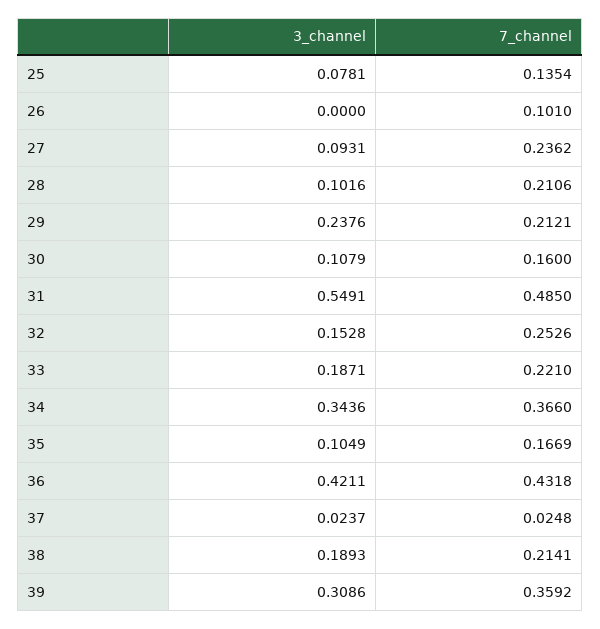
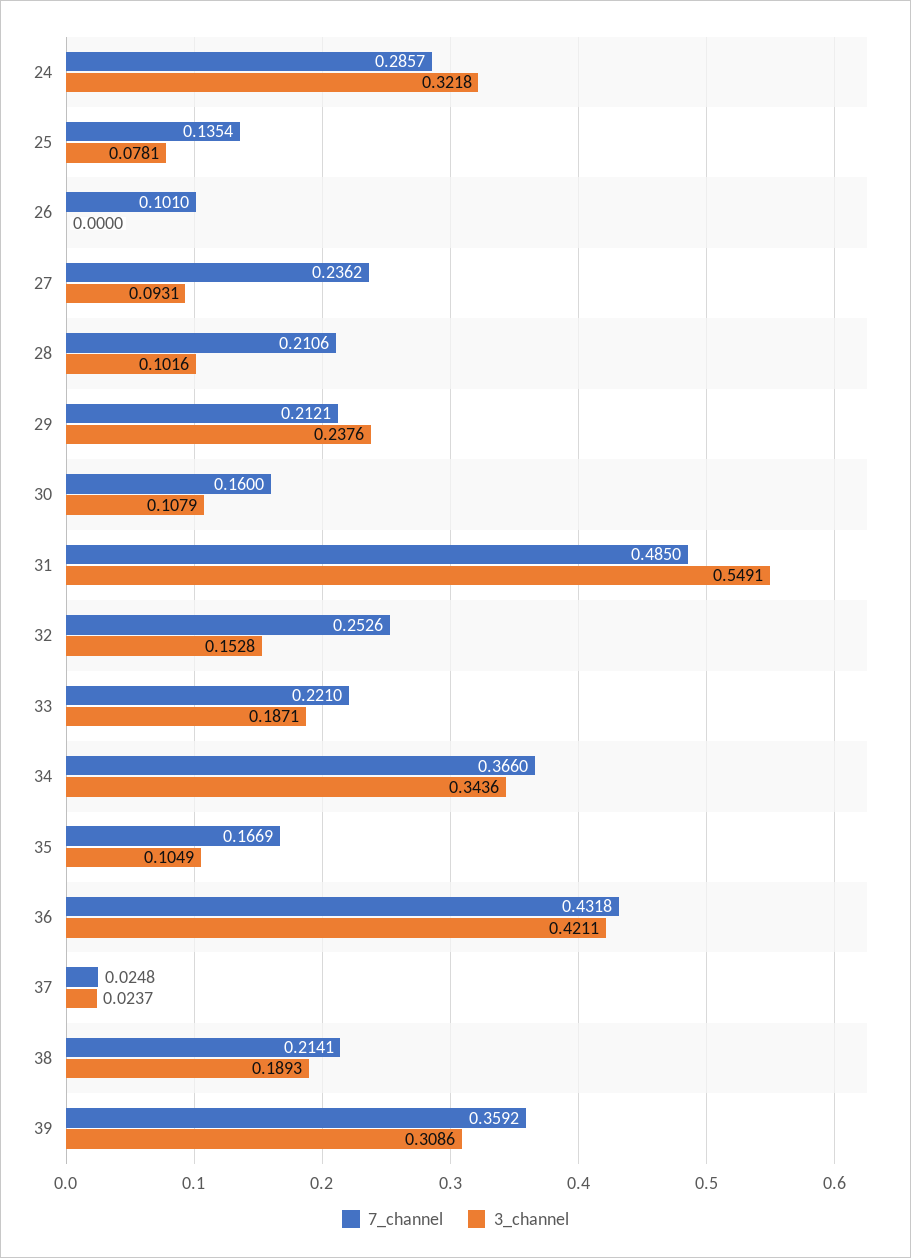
  {
    "3_channel": {
      "25": 0.0781,
      "26": 0,
      "27": 0.0931,
      "28": 0.1016,
      "29": 0.2376,
      "30": 0.1079,
      "31": 0.5491,
      "32": 0.1528,
      "33": 0.1871,
      "34": 0.3436,
      "35": 0.1049,
      "36": 0.4211,
      "37": 0.0237,
      "38": 0.1893,
-     "39": 0.3086
+     "39": 0.3086,
+     "24": 0.3218
    },
    "7_channel": {
      "25": 0.1354,
      "26": 0.101,
      "27": 0.2362,
      "28": 0.2106,
      "29": 0.2121,
      "30": 0.16,
      "31": 0.485,
      "32": 0.2526,
      "33": 0.221,
      "34": 0.366,
      "35": 0.1669,
      "36": 0.4318,
      "37": 0.0248,
      "38": 0.2141,
-     "39": 0.3592
+     "39": 0.3592,
+     "24": 0.2857
    }
  }

